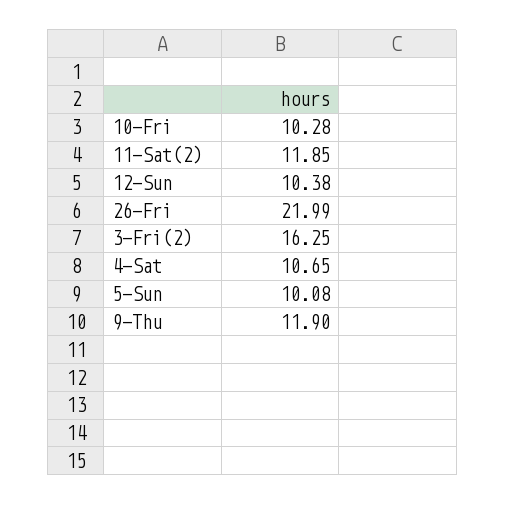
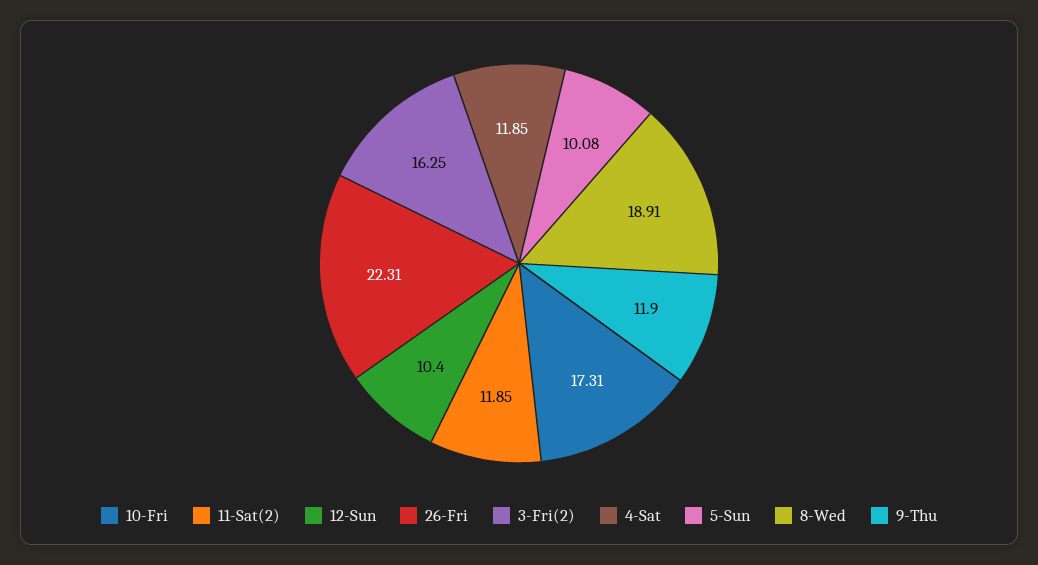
  {
-   "10-Fri": 10.28,
+   "10-Fri": 17.31,
    "11-Sat(2)": 11.85,
-   "12-Sun": 10.38,
+   "12-Sun": 10.4,
-   "26-Fri": 21.99,
+   "26-Fri": 22.31,
    "3-Fri(2)": 16.25,
-   "4-Sat": 10.65,
+   "4-Sat": 11.85,
    "5-Sun": 10.08,
-   "9-Thu": 11.9
+   "9-Thu": 11.9,
+   "8-Wed": 18.91
  }

